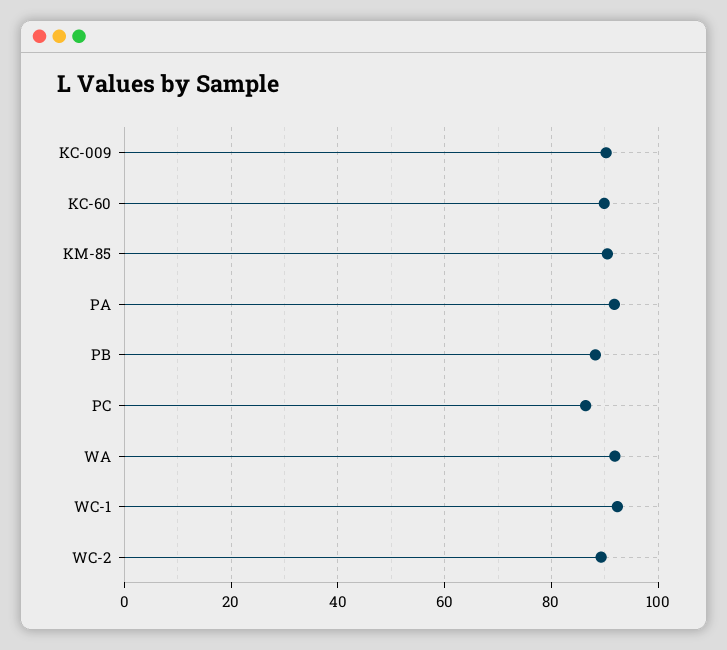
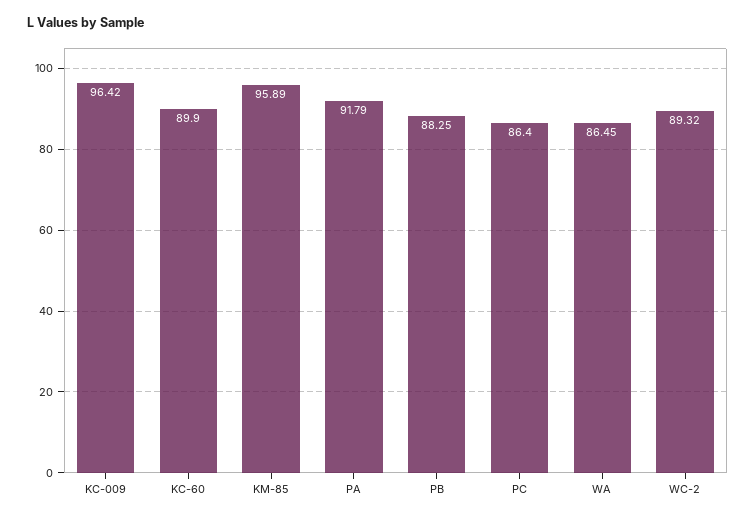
  {
-   "KC-009": 90,
+   "KC-009": 96.42,
    "KC-60": 89.9,
-   "KM-85": 90,
+   "KM-85": 95.89,
    "PA": 91.79,
    "PB": 88.25,
    "PC": 86.4,
-   "WA": 92,
+   "WA": 86.45,
-   "WC-1": 92,
    "WC-2": 89.32
  }

